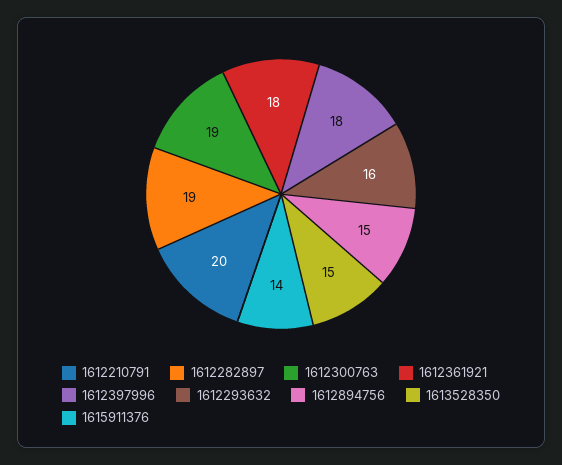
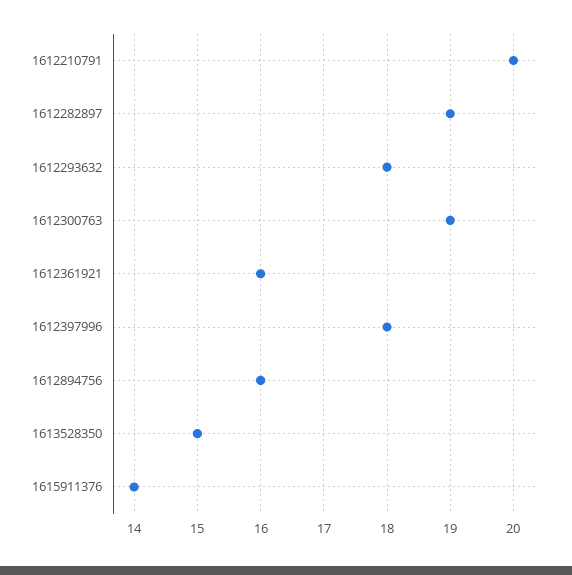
  {
    "1612210791": 20,
    "1612282897": 19,
    "1612300763": 19,
-   "1612361921": 18,
+   "1612361921": 16,
    "1612397996": 18,
-   "1612293632": 16,
+   "1612293632": 18,
-   "1612894756": 15,
+   "1612894756": 16,
    "1613528350": 15,
    "1615911376": 14
  }

